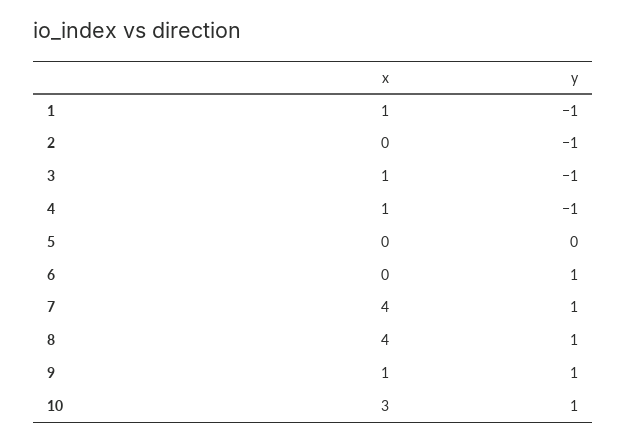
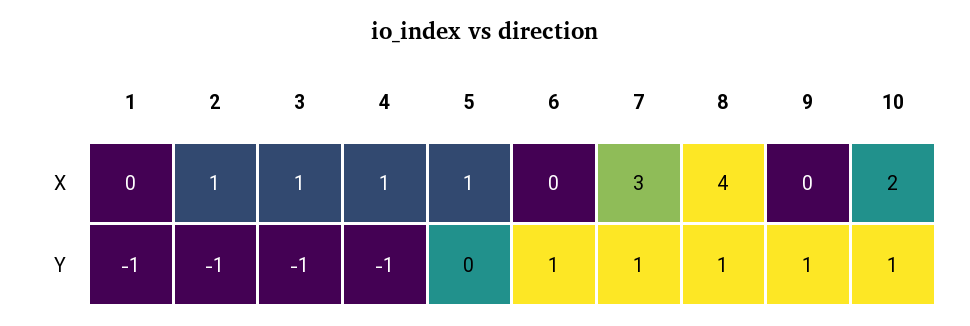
  {
    "x": {
-     "1": 1,
+     "1": 0,
-     "2": 0,
+     "2": 1,
      "3": 1,
      "4": 1,
-     "5": 0,
+     "5": 1,
      "6": 0,
-     "7": 4,
+     "7": 3,
      "8": 4,
-     "9": 1,
+     "9": 0,
-     "10": 3
+     "10": 2
    },
    "y": {
      "1": -1,
      "2": -1,
      "3": -1,
      "4": -1,
      "5": 0,
      "6": 1,
      "7": 1,
      "8": 1,
      "9": 1,
      "10": 1
    }
  }

